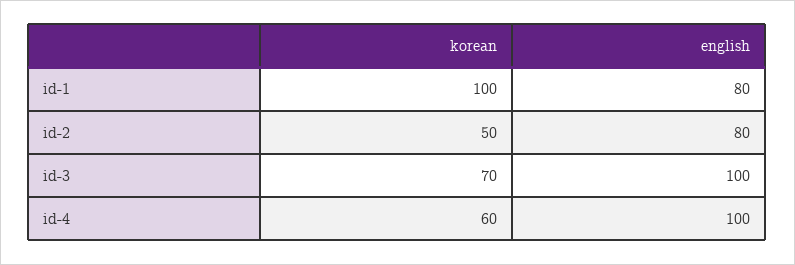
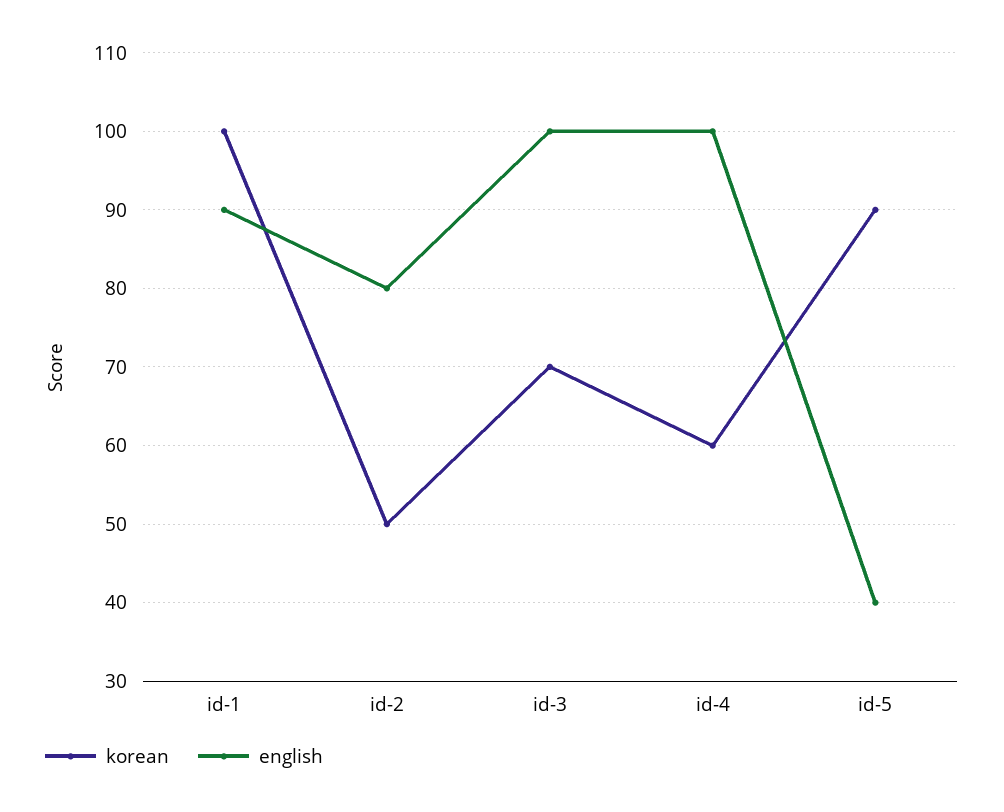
  {
    "korean": {
      "id-1": 100,
      "id-2": 50,
      "id-3": 70,
-     "id-4": 60
+     "id-4": 60,
+     "id-5": 90
    },
    "english": {
-     "id-1": 80,
+     "id-1": 90,
      "id-2": 80,
      "id-3": 100,
-     "id-4": 100
+     "id-4": 100,
+     "id-5": 40
    }
  }

